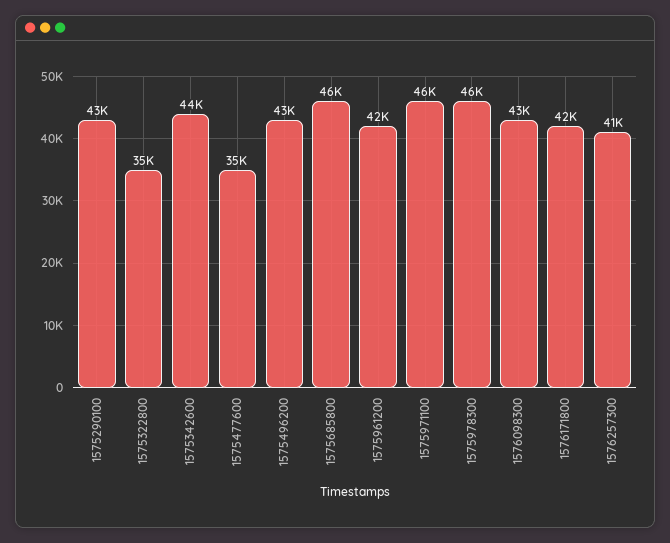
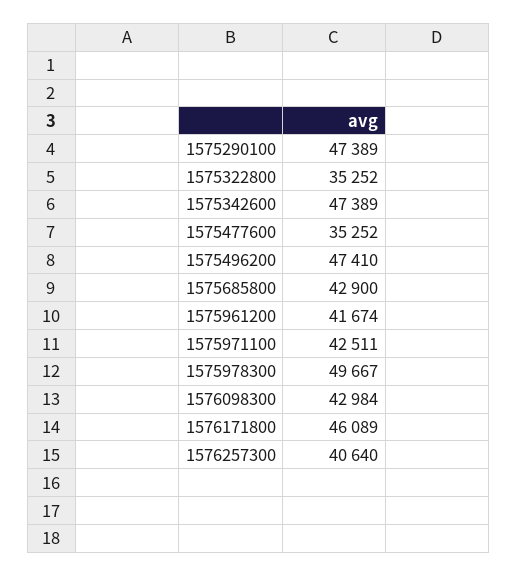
  {
-   "1575290100": 43000,
+   "1575290100": 47389,
    "1575322800": 35252,
-   "1575342600": 44000,
+   "1575342600": 47389,
    "1575477600": 35252,
-   "1575496200": 43000,
+   "1575496200": 47410,
-   "1575685800": 46000,
+   "1575685800": 42900,
    "1575961200": 41674,
-   "1575971100": 46000,
+   "1575971100": 42511,
-   "1575978300": 46000,
+   "1575978300": 49667,
    "1576098300": 42984,
-   "1576171800": 42000,
+   "1576171800": 46089,
    "1576257300": 40640
  }

